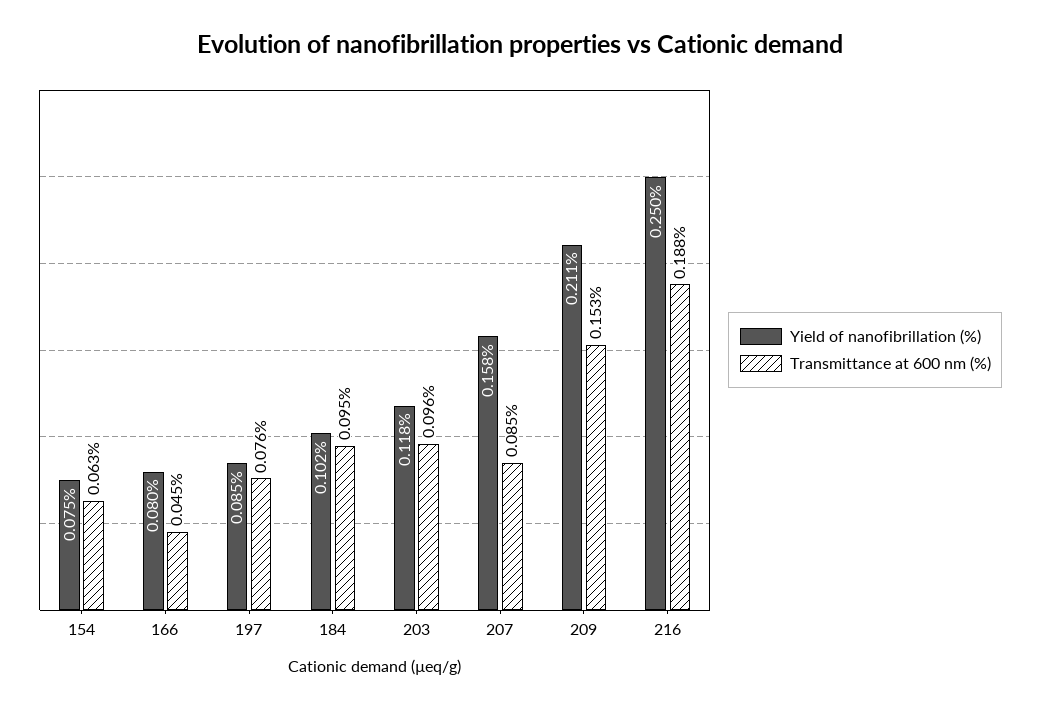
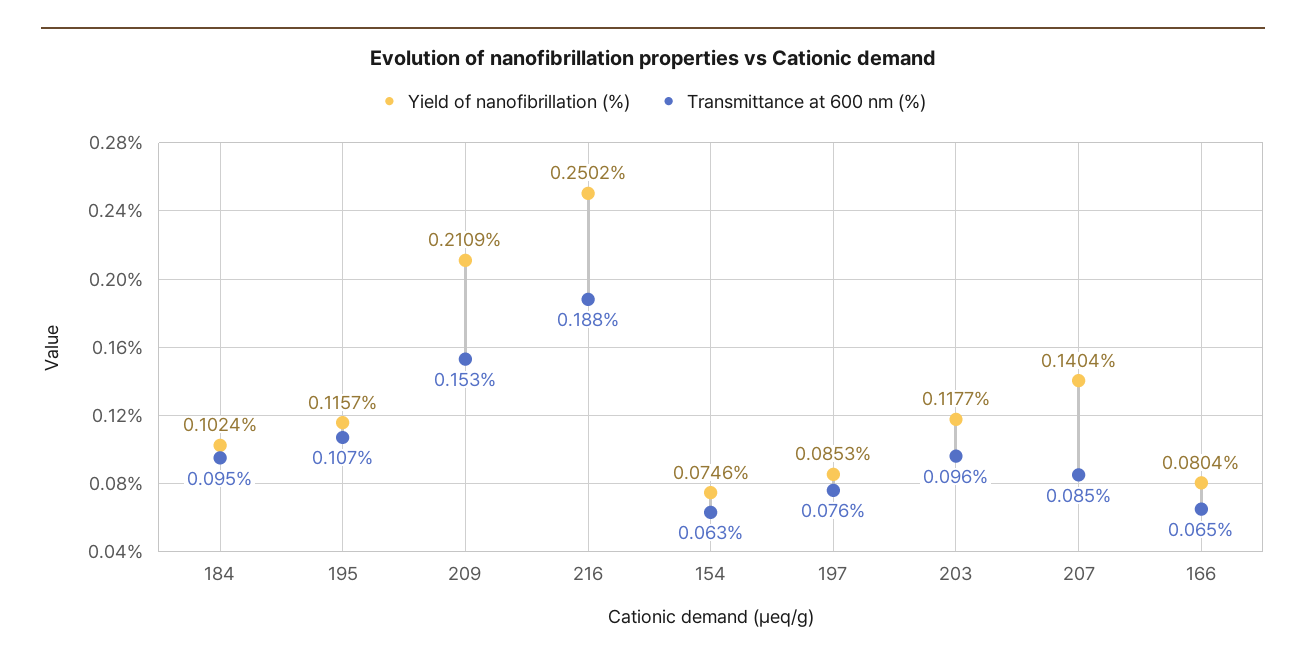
  {
    "Yield of nanofibrillation (%)": {
      "154": 0.0746,
      "166": 0.0804,
      "197": 0.0853,
      "184": 0.1024,
      "203": 0.1177,
-     "207": 0.158,
+     "207": 0.1404,
      "209": 0.2109,
-     "216": 0.2502
+     "216": 0.2502,
+     "195": 0.1157
    },
    "Transmittance at 600 nm (%)": {
      "154": 0.063,
-     "166": 0.045,
+     "166": 0.065,
      "197": 0.076,
      "184": 0.095,
      "203": 0.096,
      "207": 0.085,
      "209": 0.153,
-     "216": 0.188
+     "216": 0.188,
+     "195": 0.107
    }
  }

